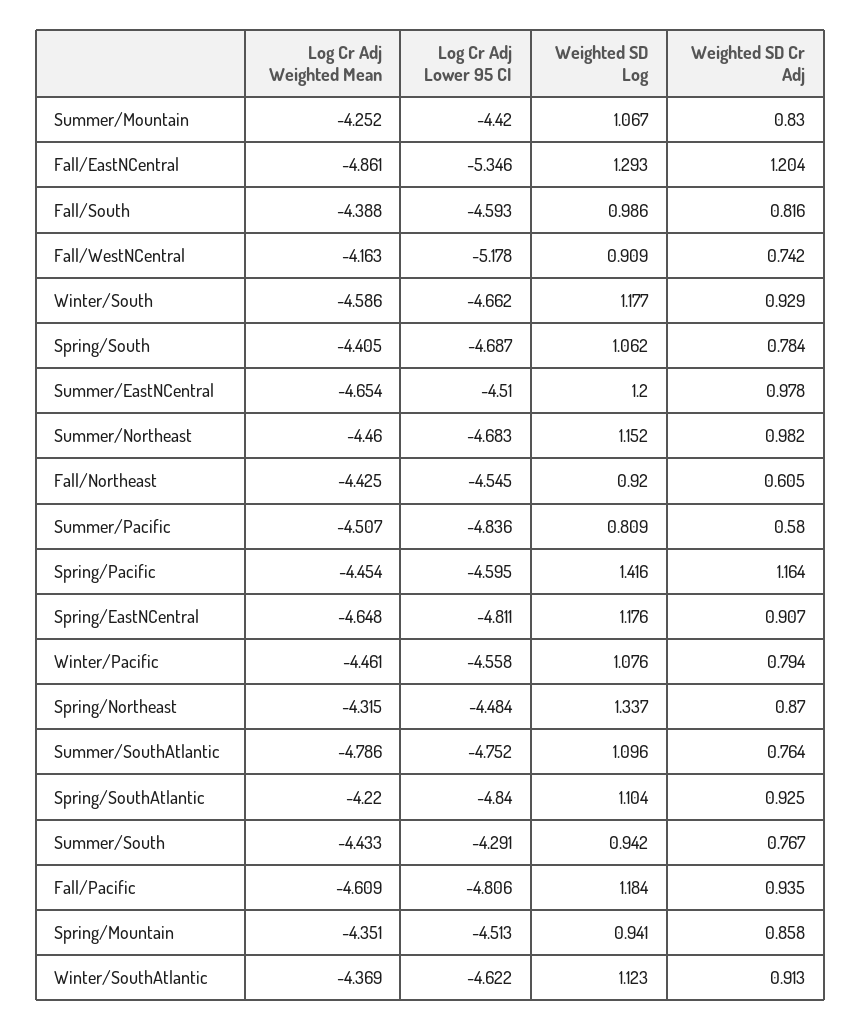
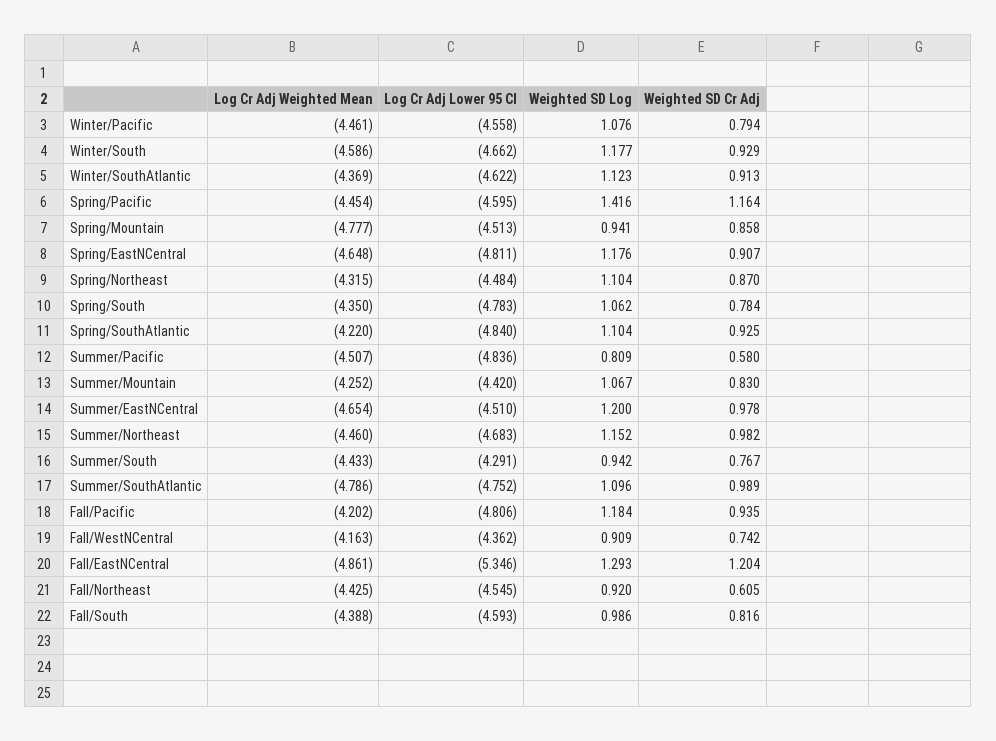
  {
    "Log Cr Adj Weighted Mean": {
      "Summer/Mountain": -4.252,
      "Fall/EastNCentral": -4.861,
      "Fall/South": -4.388,
      "Fall/WestNCentral": -4.163,
      "Winter/South": -4.586,
-     "Spring/South": -4.405,
+     "Spring/South": -4.35,
      "Summer/EastNCentral": -4.654,
      "Summer/Northeast": -4.46,
      "Fall/Northeast": -4.425,
      "Summer/Pacific": -4.507,
      "Spring/Pacific": -4.454,
      "Spring/EastNCentral": -4.648,
      "Winter/Pacific": -4.461,
      "Spring/Northeast": -4.315,
      "Summer/SouthAtlantic": -4.786,
      "Spring/SouthAtlantic": -4.22,
      "Summer/South": -4.433,
-     "Fall/Pacific": -4.609,
+     "Fall/Pacific": -4.202,
-     "Spring/Mountain": -4.351,
+     "Spring/Mountain": -4.777,
      "Winter/SouthAtlantic": -4.369
    },
    "Log Cr Adj Lower 95 CI": {
      "Summer/Mountain": -4.42,
      "Fall/EastNCentral": -5.346,
      "Fall/South": -4.593,
-     "Fall/WestNCentral": -5.178,
+     "Fall/WestNCentral": -4.362,
      "Winter/South": -4.662,
-     "Spring/South": -4.687,
+     "Spring/South": -4.783,
      "Summer/EastNCentral": -4.51,
      "Summer/Northeast": -4.683,
      "Fall/Northeast": -4.545,
      "Summer/Pacific": -4.836,
      "Spring/Pacific": -4.595,
      "Spring/EastNCentral": -4.811,
      "Winter/Pacific": -4.558,
      "Spring/Northeast": -4.484,
      "Summer/SouthAtlantic": -4.752,
      "Spring/SouthAtlantic": -4.84,
      "Summer/South": -4.291,
      "Fall/Pacific": -4.806,
      "Spring/Mountain": -4.513,
      "Winter/SouthAtlantic": -4.622
    },
    "Weighted SD Log": {
      "Summer/Mountain": 1.067,
      "Fall/EastNCentral": 1.293,
      "Fall/South": 0.986,
      "Fall/WestNCentral": 0.909,
      "Winter/South": 1.177,
      "Spring/South": 1.062,
      "Summer/EastNCentral": 1.2,
      "Summer/Northeast": 1.152,
      "Fall/Northeast": 0.92,
      "Summer/Pacific": 0.809,
      "Spring/Pacific": 1.416,
      "Spring/EastNCentral": 1.176,
      "Winter/Pacific": 1.076,
-     "Spring/Northeast": 1.337,
+     "Spring/Northeast": 1.104,
      "Summer/SouthAtlantic": 1.096,
      "Spring/SouthAtlantic": 1.104,
      "Summer/South": 0.942,
      "Fall/Pacific": 1.184,
      "Spring/Mountain": 0.941,
      "Winter/SouthAtlantic": 1.123
    },
    "Weighted SD Cr Adj": {
      "Summer/Mountain": 0.83,
      "Fall/EastNCentral": 1.204,
      "Fall/South": 0.816,
      "Fall/WestNCentral": 0.742,
      "Winter/South": 0.929,
      "Spring/South": 0.784,
      "Summer/EastNCentral": 0.978,
      "Summer/Northeast": 0.982,
      "Fall/Northeast": 0.605,
      "Summer/Pacific": 0.58,
      "Spring/Pacific": 1.164,
      "Spring/EastNCentral": 0.907,
      "Winter/Pacific": 0.794,
      "Spring/Northeast": 0.87,
-     "Summer/SouthAtlantic": 0.764,
+     "Summer/SouthAtlantic": 0.989,
      "Spring/SouthAtlantic": 0.925,
      "Summer/South": 0.767,
      "Fall/Pacific": 0.935,
      "Spring/Mountain": 0.858,
      "Winter/SouthAtlantic": 0.913
    }
  }

